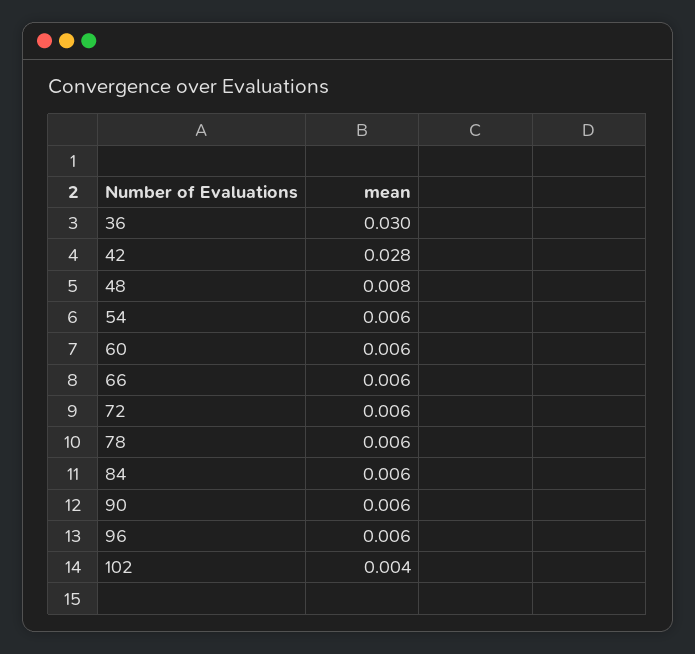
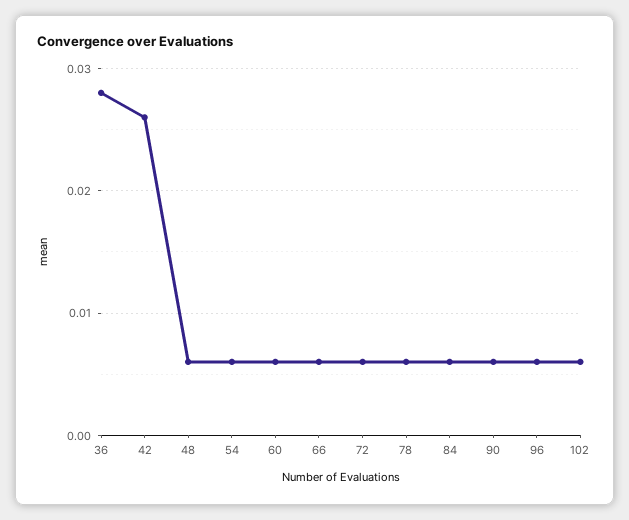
  {
-   "36": 0.03,
+   "36": 0.028,
-   "42": 0.028,
+   "42": 0.026,
-   "48": 0.008,
+   "48": 0.006,
    "54": 0.006,
    "60": 0.006,
    "66": 0.006,
    "72": 0.006,
    "78": 0.006,
    "84": 0.006,
    "90": 0.006,
    "96": 0.006,
-   "102": 0.004
+   "102": 0.006
  }

